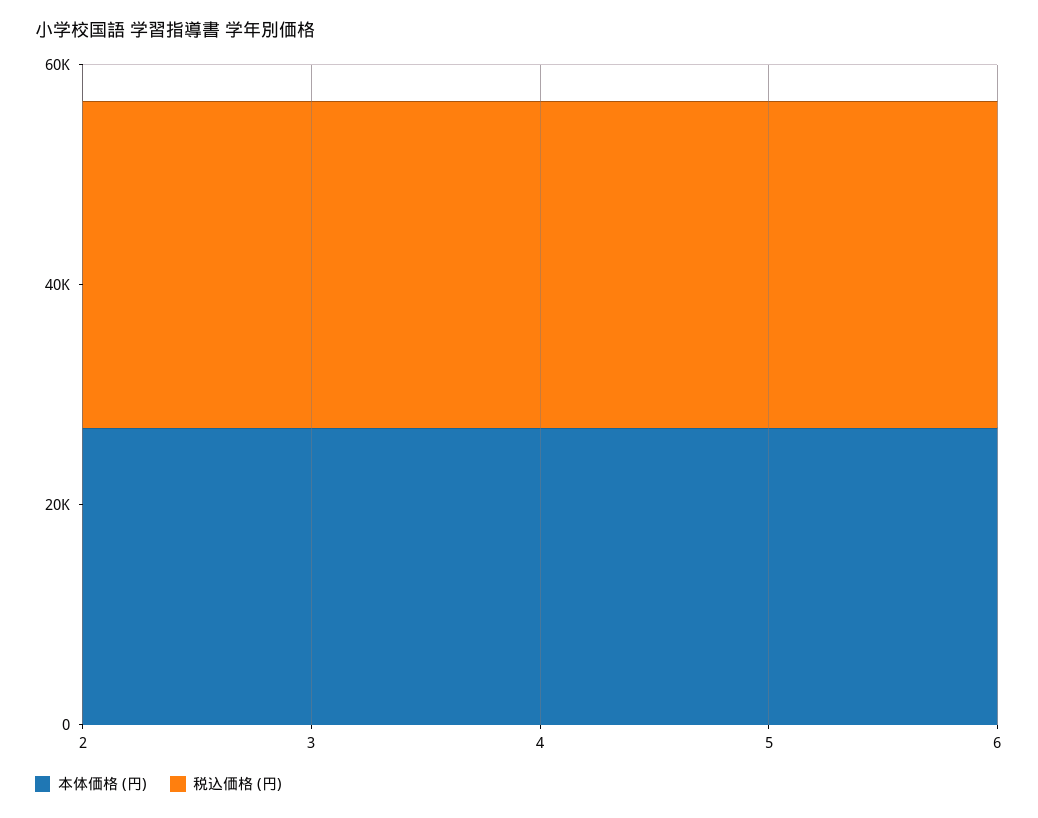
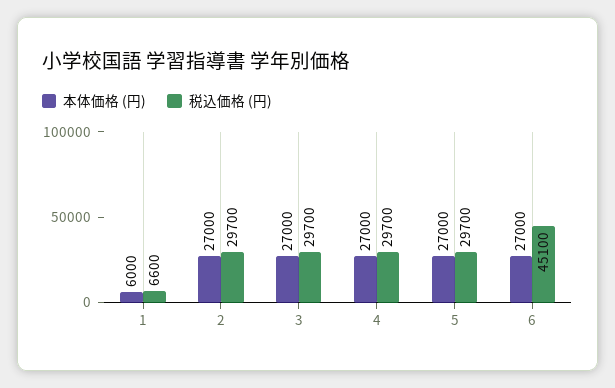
  {
    "本体価格 (円)": {
      "2": 27000,
      "3": 27000,
      "4": 27000,
      "5": 27000,
-     "6": 27000
+     "6": 27000,
+     "1": 6000
    },
    "税込価格 (円)": {
      "2": 29700,
      "3": 29700,
      "4": 29700,
      "5": 29700,
-     "6": 30000
+     "6": 45100,
+     "1": 6600
    }
  }

